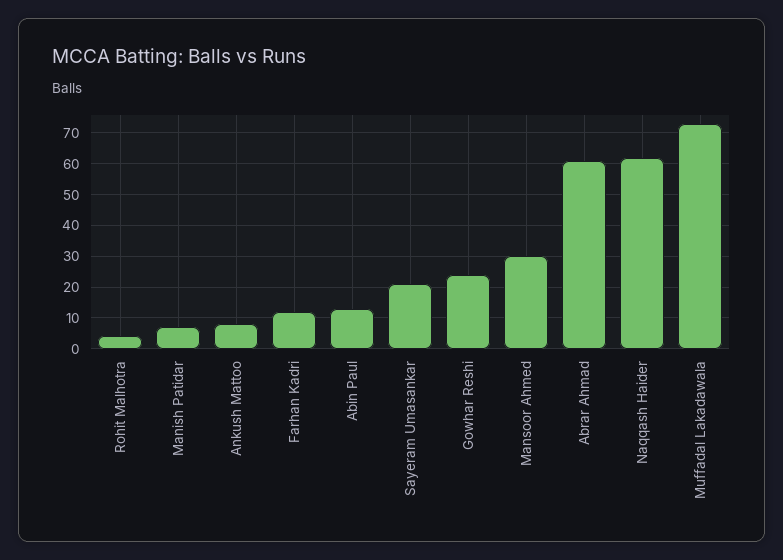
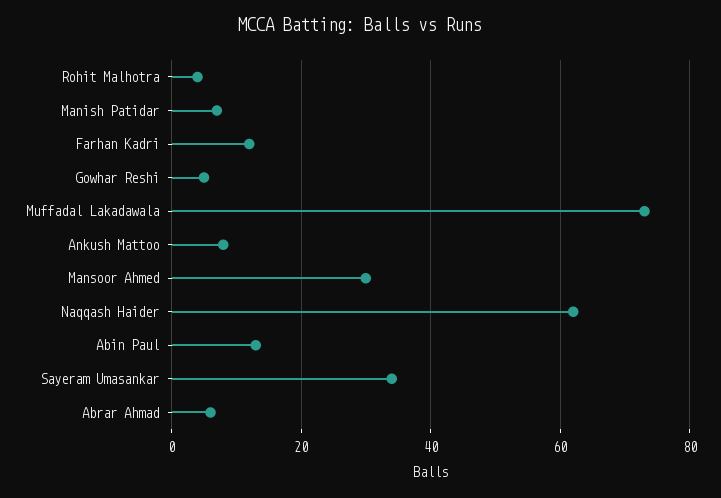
  {
    "Rohit Malhotra": 5,
    "Manish Patidar": 5,
    "Ankush Mattoo": 10,
    "Farhan Kadri": 10,
    "Abin Paul": 15,
-   "Sayeram Umasankar": 20,
+   "Sayeram Umasankar": 35,
-   "Gowhar Reshi": 25,
+   "Gowhar Reshi": 5,
    "Mansoor Ahmed": 30,
-   "Abrar Ahmad": 60,
+   "Abrar Ahmad": 5,
    "Naqqash Haider": 60,
    "Muffadal Lakadawala": 75
  }

